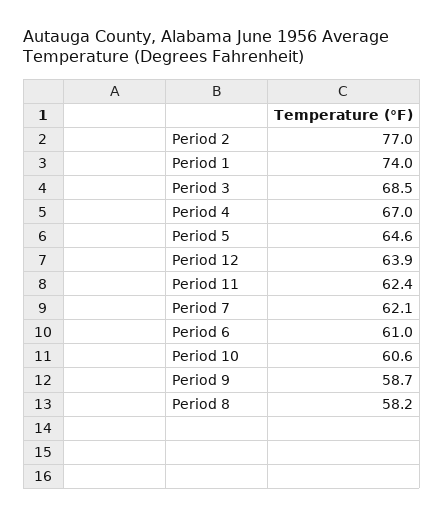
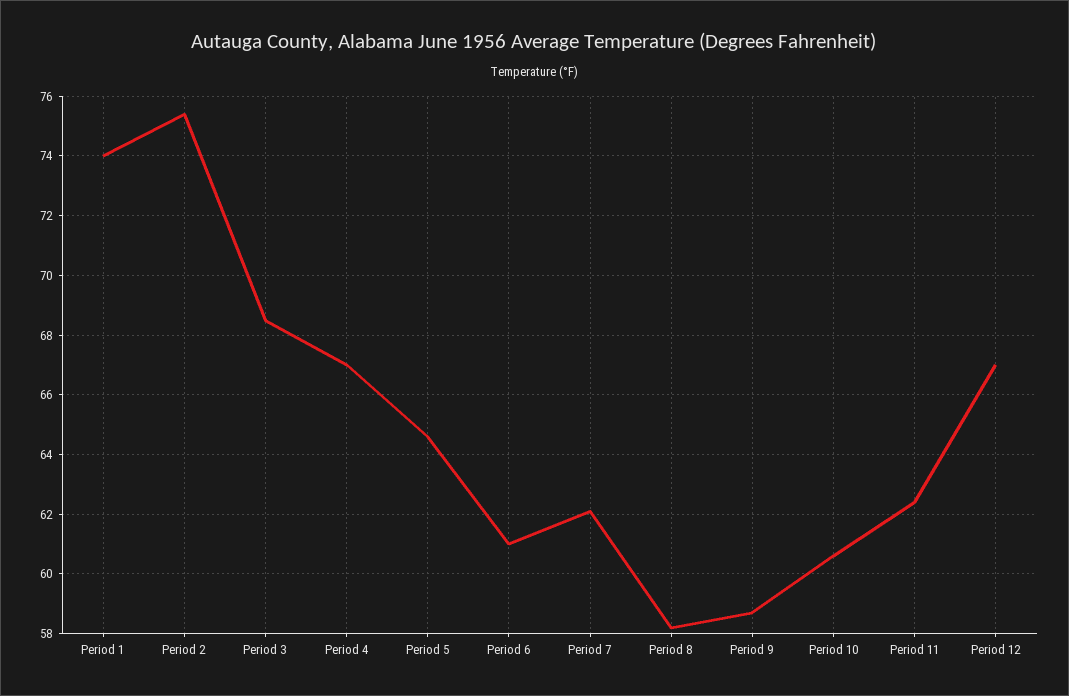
  {
-   "Period 2": 77,
+   "Period 2": 75.5,
    "Period 1": 74,
    "Period 3": 68.5,
    "Period 4": 67,
    "Period 5": 64.6,
-   "Period 12": 63.9,
+   "Period 12": 67,
    "Period 11": 62.4,
    "Period 7": 62.1,
    "Period 6": 61,
    "Period 10": 60.6,
    "Period 9": 58.7,
    "Period 8": 58.2
  }

